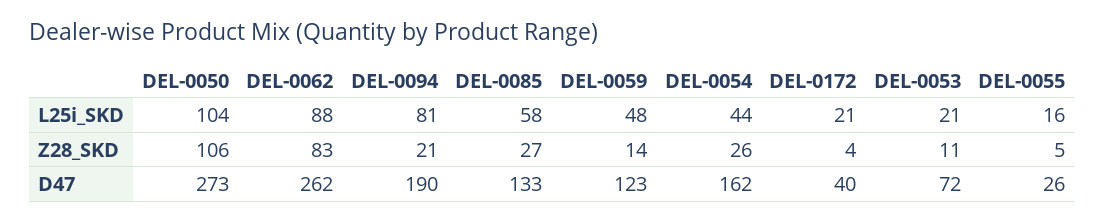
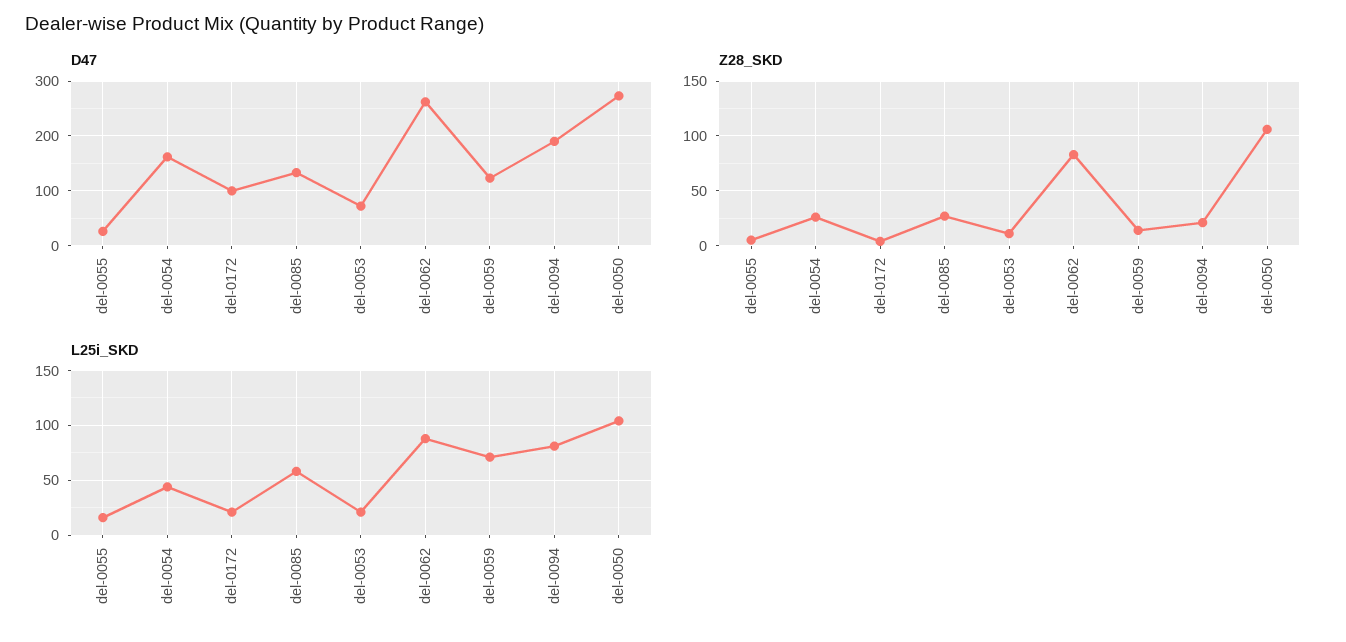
  {
    "L25i_SKD": {
      "DEL-0050": 104,
      "DEL-0062": 88,
      "DEL-0094": 81,
      "DEL-0085": 58,
-     "DEL-0059": 48,
+     "DEL-0059": 70,
      "DEL-0054": 44,
      "DEL-0172": 21,
      "DEL-0053": 21,
      "DEL-0055": 16
    },
    "Z28_SKD": {
      "DEL-0050": 106,
      "DEL-0062": 83,
      "DEL-0094": 21,
      "DEL-0085": 27,
      "DEL-0059": 14,
      "DEL-0054": 26,
      "DEL-0172": 4,
      "DEL-0053": 11,
      "DEL-0055": 5
    },
    "D47": {
      "DEL-0050": 273,
      "DEL-0062": 262,
      "DEL-0094": 190,
      "DEL-0085": 133,
      "DEL-0059": 123,
      "DEL-0054": 162,
-     "DEL-0172": 40,
+     "DEL-0172": 100,
      "DEL-0053": 72,
      "DEL-0055": 26
    }
  }

